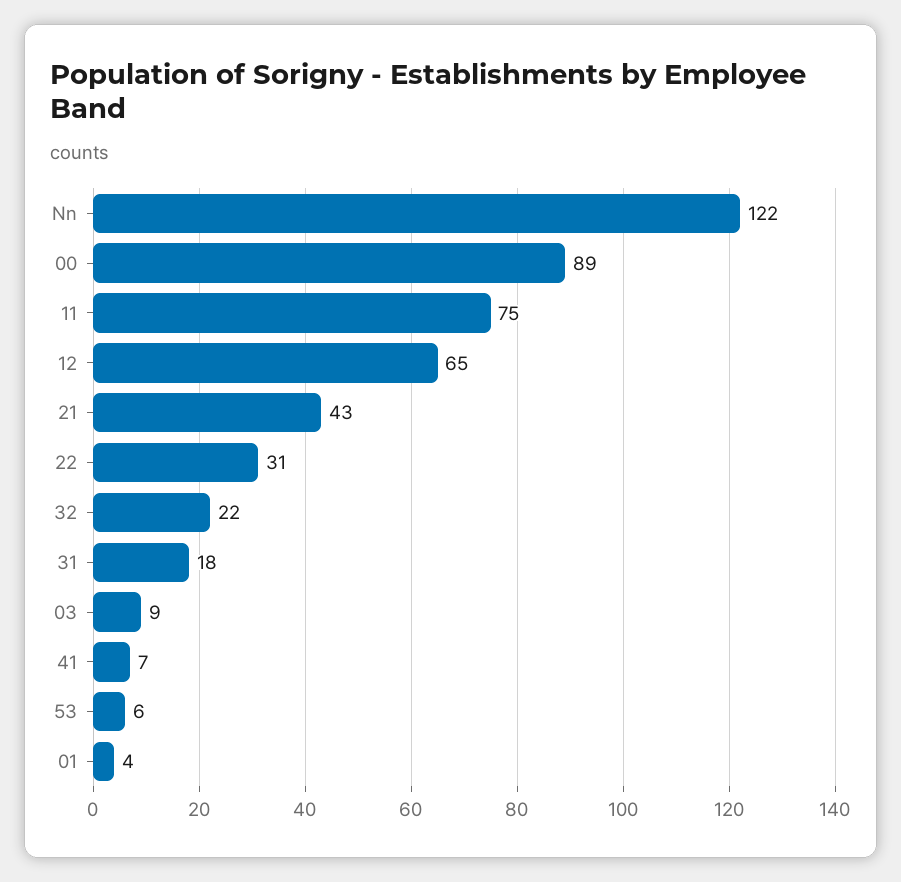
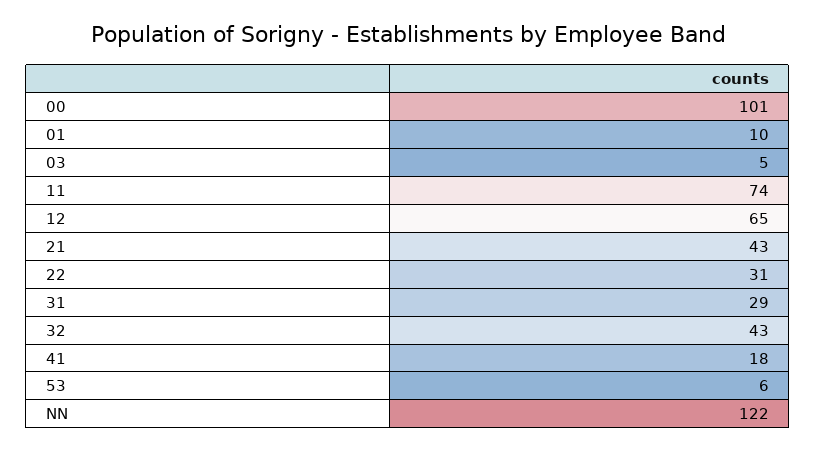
  {
    "Nn": 122,
-   "00": 89,
+   "00": 101,
-   "11": 75,
+   "11": 74,
    "12": 65,
    "21": 43,
    "22": 31,
-   "32": 22,
+   "32": 43,
-   "31": 18,
+   "31": 29,
-   "03": 9,
+   "03": 5,
-   "41": 7,
+   "41": 18,
    "53": 6,
-   "01": 4
+   "01": 10
  }

